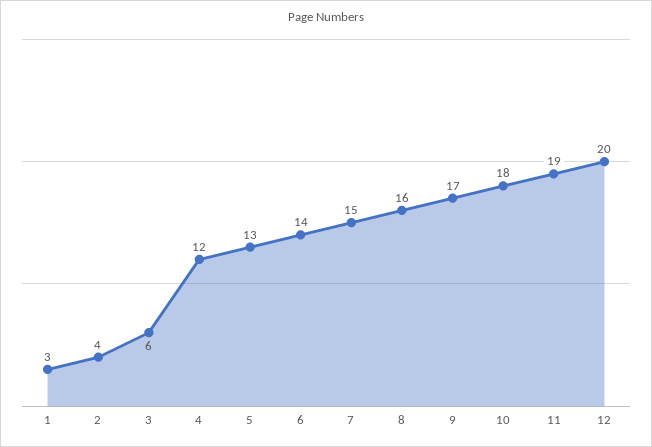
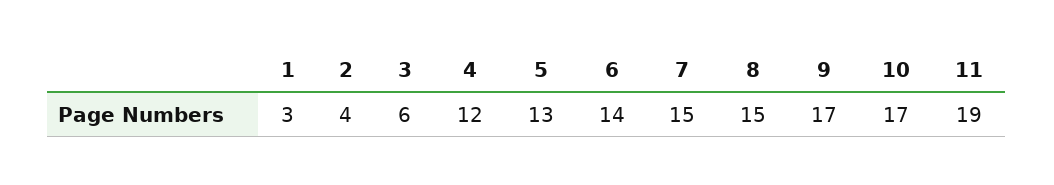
  {
    "1": 3,
    "2": 4,
    "3": 6,
    "4": 12,
    "5": 13,
    "6": 14,
    "7": 15,
-   "8": 16,
+   "8": 15,
    "9": 17,
-   "10": 18,
+   "10": 17,
-   "11": 19,
+   "11": 19
-   "12": 20
  }

